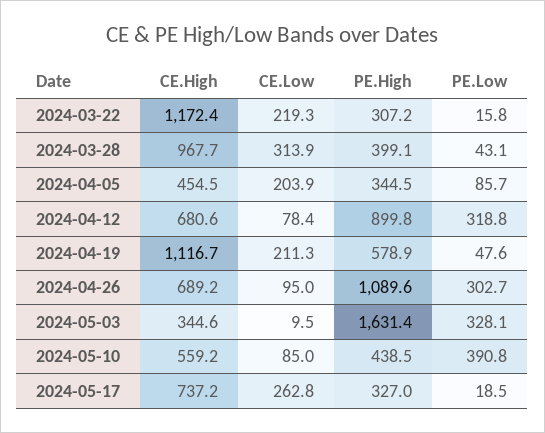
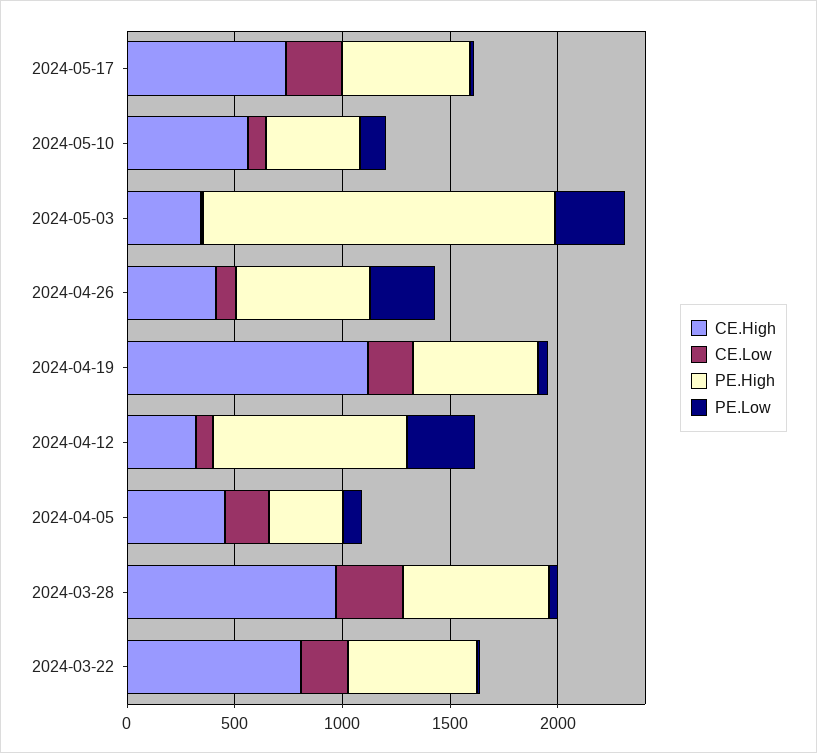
  {
    "CE.High": {
-     "2024-03-22": 1172.4,
+     "2024-03-22": 800,
      "2024-03-28": 967.7,
      "2024-04-05": 454.5,
-     "2024-04-12": 680.6,
+     "2024-04-12": 300,
      "2024-04-19": 1116.7,
-     "2024-04-26": 689.2,
+     "2024-04-26": 400,
      "2024-05-03": 344.6,
      "2024-05-10": 559.2,
      "2024-05-17": 737.2
    },
    "CE.Low": {
      "2024-03-22": 219.3,
      "2024-03-28": 313.9,
      "2024-04-05": 203.9,
      "2024-04-12": 78.4,
      "2024-04-19": 211.3,
      "2024-04-26": 95,
      "2024-05-03": 9.5,
      "2024-05-10": 85,
      "2024-05-17": 262.8
    },
    "PE.High": {
-     "2024-03-22": 307.2,
+     "2024-03-22": 600,
-     "2024-03-28": 399.1,
+     "2024-03-28": 700,
      "2024-04-05": 344.5,
      "2024-04-12": 899.8,
      "2024-04-19": 578.9,
-     "2024-04-26": 1089.6,
+     "2024-04-26": 600,
      "2024-05-03": 1631.4,
      "2024-05-10": 438.5,
-     "2024-05-17": 327
+     "2024-05-17": 600
    },
    "PE.Low": {
      "2024-03-22": 15.8,
      "2024-03-28": 43.1,
      "2024-04-05": 85.7,
      "2024-04-12": 318.8,
      "2024-04-19": 47.6,
      "2024-04-26": 302.7,
      "2024-05-03": 328.1,
-     "2024-05-10": 390.8,
+     "2024-05-10": 100,
      "2024-05-17": 18.5
    }
  }

